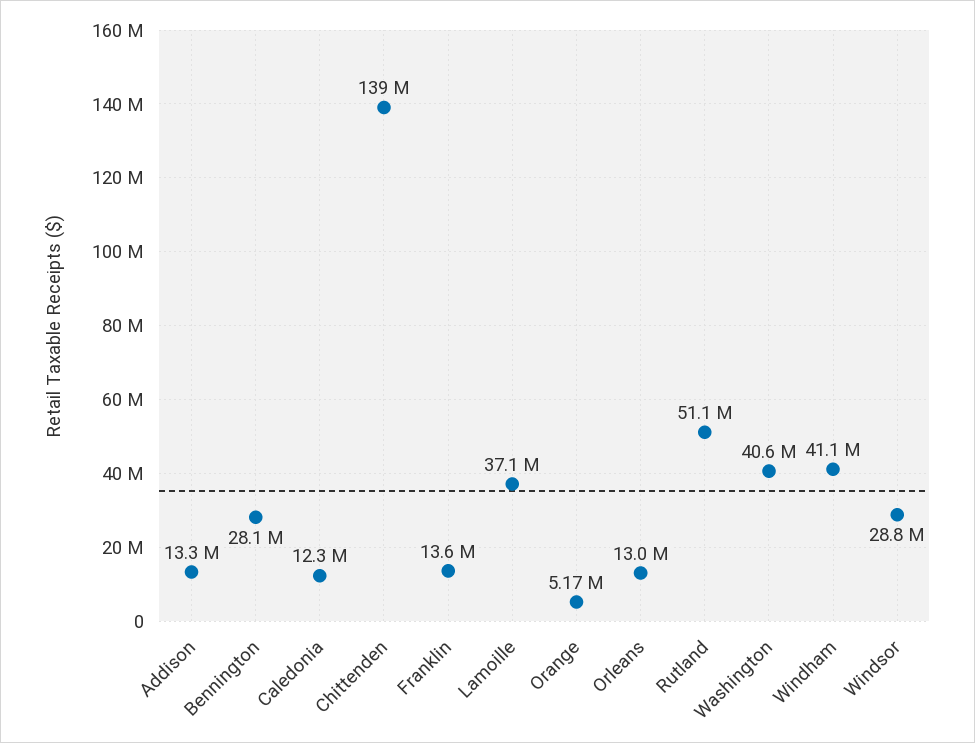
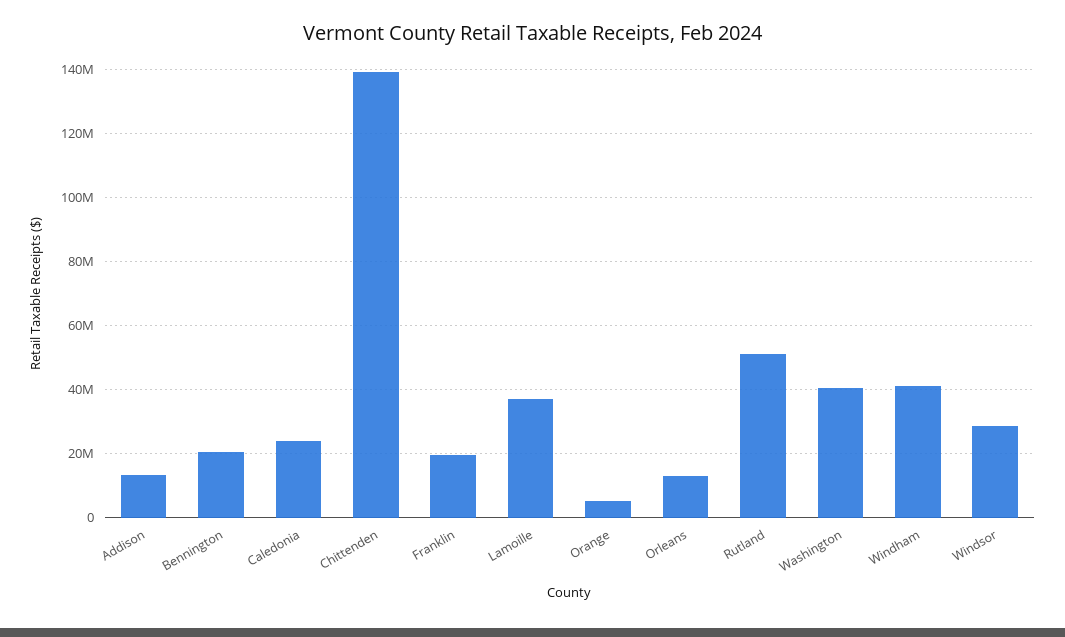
  {
    "Addison": 13300000,
-   "Bennington": 28100000,
+   "Bennington": 20000000,
-   "Caledonia": 12300000,
+   "Caledonia": 24000000,
    "Chittenden": 139000000,
-   "Franklin": 13600000,
+   "Franklin": 20000000,
    "Lamoille": 37100000,
    "Orange": 5170000,
    "Orleans": 13000000,
    "Rutland": 51100000,
    "Washington": 40600000,
    "Windham": 41100000,
    "Windsor": 28800000
  }

